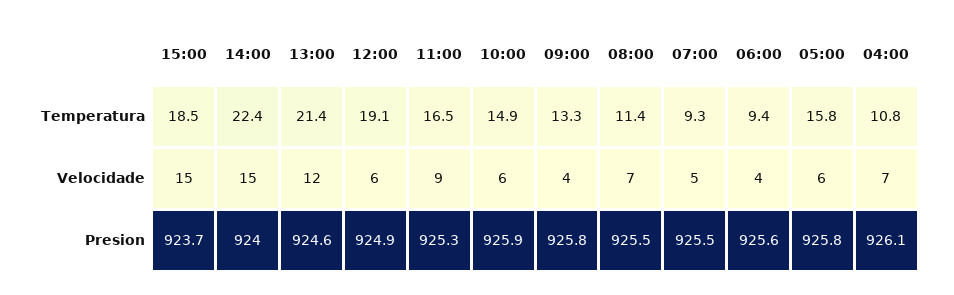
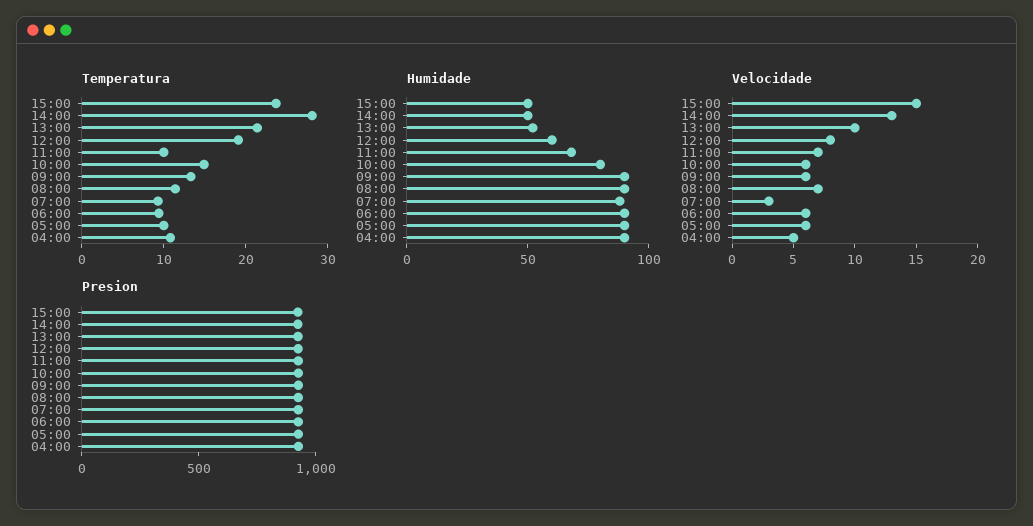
  {
    "Temperatura": {
-     "15:00": 18.5,
+     "15:00": 24,
-     "14:00": 22.4,
+     "14:00": 28,
      "13:00": 21.4,
      "12:00": 19.1,
-     "11:00": 16.5,
+     "11:00": 10,
      "10:00": 14.9,
      "09:00": 13.3,
      "08:00": 11.4,
      "07:00": 9.3,
      "06:00": 9.4,
-     "05:00": 15.8,
+     "05:00": 10,
      "04:00": 10.8
    },
    "Velocidade": {
      "15:00": 15,
-     "14:00": 15,
+     "14:00": 13,
-     "13:00": 12,
+     "13:00": 10,
-     "12:00": 6,
+     "12:00": 8,
-     "11:00": 9,
+     "11:00": 7,
      "10:00": 6,
-     "09:00": 4,
+     "09:00": 6,
      "08:00": 7,
-     "07:00": 5,
+     "07:00": 3,
-     "06:00": 4,
+     "06:00": 6,
      "05:00": 6,
-     "04:00": 7
+     "04:00": 5
    },
    "Presion": {
      "15:00": 923.7,
      "14:00": 924,
      "13:00": 924.6,
      "12:00": 924.9,
      "11:00": 925.3,
      "10:00": 925.9,
      "09:00": 925.8,
      "08:00": 925.5,
      "07:00": 925.5,
      "06:00": 925.6,
      "05:00": 925.8,
      "04:00": 926.1
-   }
+   },
+   "Humidade": {
+     "15:00": 50,
+     "14:00": 50,
+     "13:00": 50,
+     "12:00": 60,
+     "11:00": 70,
+     "10:00": 80,
+     "09:00": 90,
+     "08:00": 90,
+     "07:00": 90,
+     "06:00": 90,
+     "05:00": 90,
+     "04:00": 90
+   }
  }

